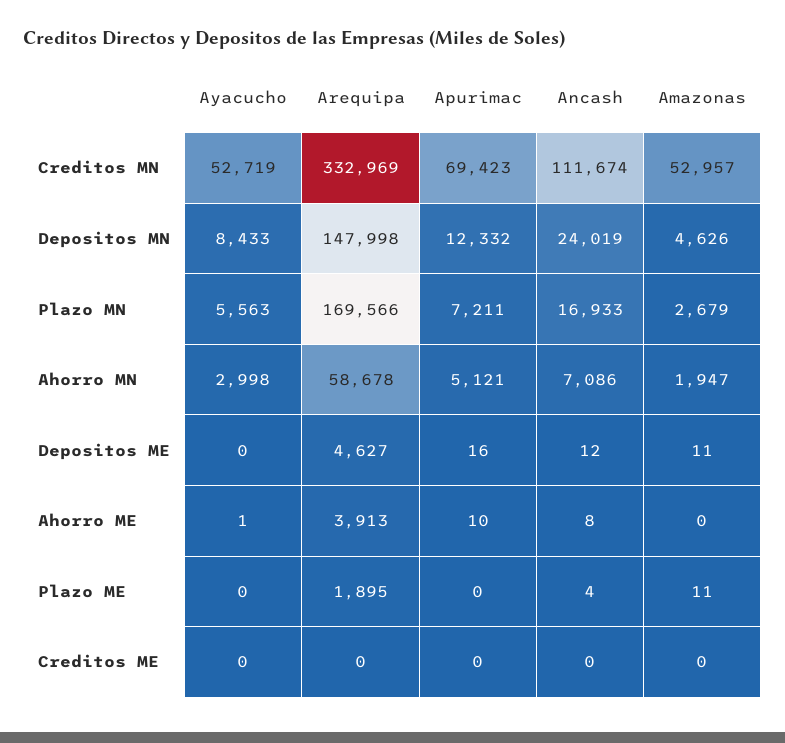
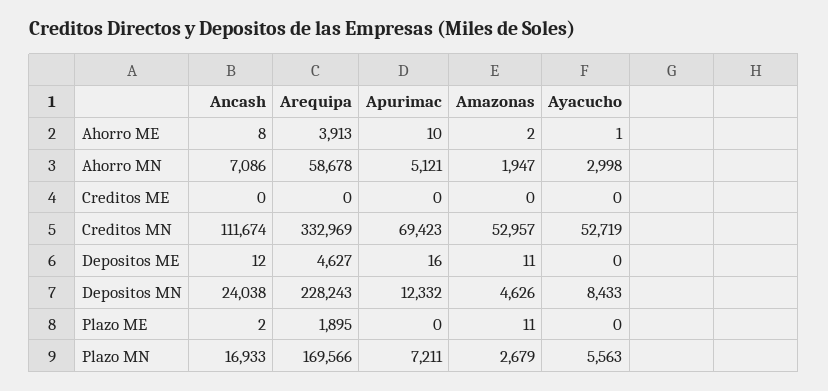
  {
    "Ayacucho": {
      "Creditos MN": 52719,
      "Depositos MN": 8433,
      "Plazo MN": 5563,
      "Ahorro MN": 2998,
      "Depositos ME": 0,
      "Ahorro ME": 1,
      "Plazo ME": 0,
      "Creditos ME": 0
    },
    "Arequipa": {
      "Creditos MN": 332969,
-     "Depositos MN": 147998,
+     "Depositos MN": 228243,
      "Plazo MN": 169566,
      "Ahorro MN": 58678,
      "Depositos ME": 4627,
      "Ahorro ME": 3913,
      "Plazo ME": 1895,
      "Creditos ME": 0
    },
    "Apurimac": {
      "Creditos MN": 69423,
      "Depositos MN": 12332,
      "Plazo MN": 7211,
      "Ahorro MN": 5121,
      "Depositos ME": 16,
      "Ahorro ME": 10,
      "Plazo ME": 0,
      "Creditos ME": 0
    },
    "Ancash": {
      "Creditos MN": 111674,
-     "Depositos MN": 24019,
+     "Depositos MN": 24038,
      "Plazo MN": 16933,
      "Ahorro MN": 7086,
      "Depositos ME": 12,
      "Ahorro ME": 8,
-     "Plazo ME": 4,
+     "Plazo ME": 2,
      "Creditos ME": 0
    },
    "Amazonas": {
      "Creditos MN": 52957,
      "Depositos MN": 4626,
      "Plazo MN": 2679,
      "Ahorro MN": 1947,
      "Depositos ME": 11,
-     "Ahorro ME": 0,
+     "Ahorro ME": 2,
      "Plazo ME": 11,
      "Creditos ME": 0
    }
  }

